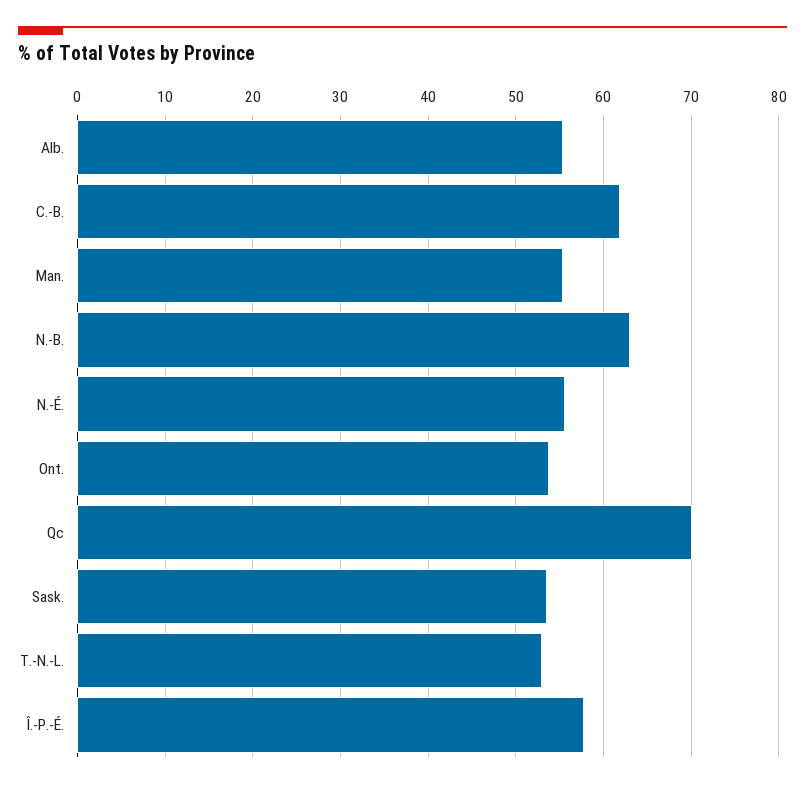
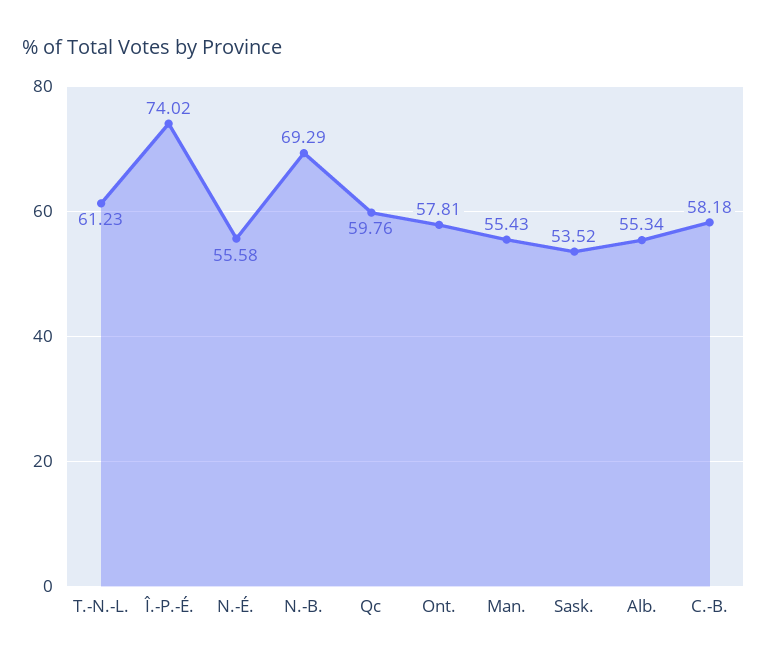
  {
    "Alb.": 55.34,
-   "C.-B.": 62,
+   "C.-B.": 58.18,
    "Man.": 55.43,
-   "N.-B.": 63,
+   "N.-B.": 69.29,
    "N.-É.": 55.58,
-   "Ont.": 54,
+   "Ont.": 57.81,
-   "Qc": 70,
+   "Qc": 59.76,
    "Sask.": 53.52,
-   "T.-N.-L.": 53,
+   "T.-N.-L.": 61.23,
-   "Î.-P.-É.": 58
+   "Î.-P.-É.": 74.02
  }

